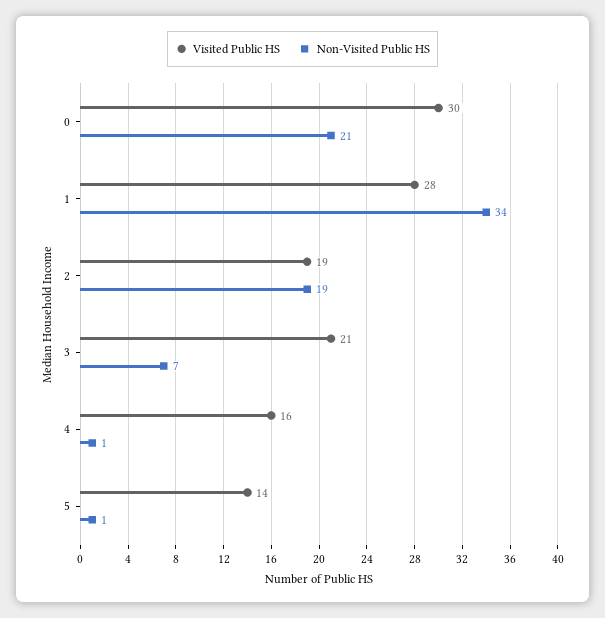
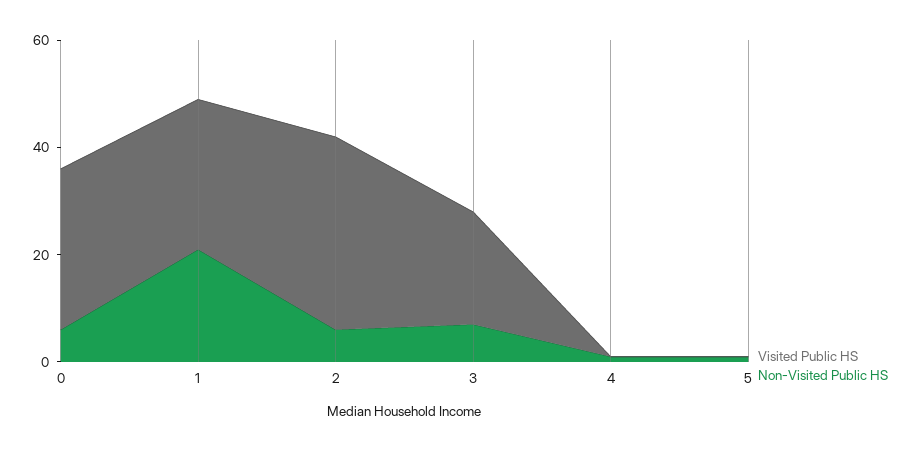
  {
    "Visited Public HS": {
      "0": 30,
      "1": 28,
-     "2": 19,
+     "2": 35,
      "3": 21,
-     "4": 16,
+     "4": 0,
-     "5": 14
+     "5": 0
    },
    "Non-Visited Public HS": {
-     "0": 21,
+     "0": 5,
-     "1": 34,
+     "1": 20,
-     "2": 19,
+     "2": 5,
      "3": 7,
      "4": 1,
      "5": 1
    }
  }

